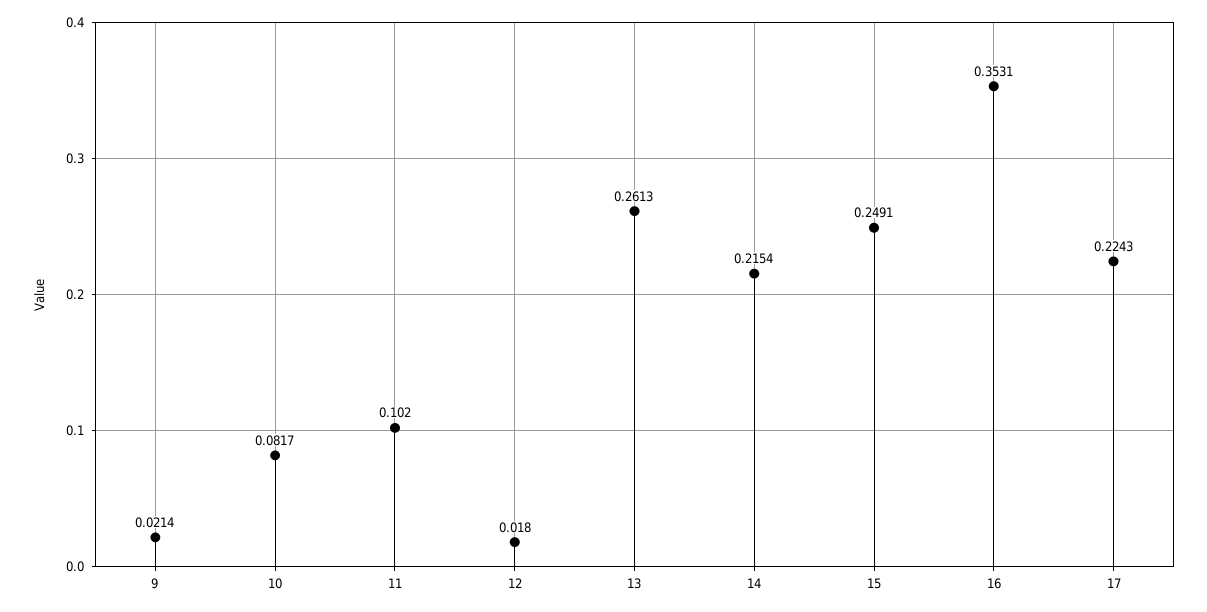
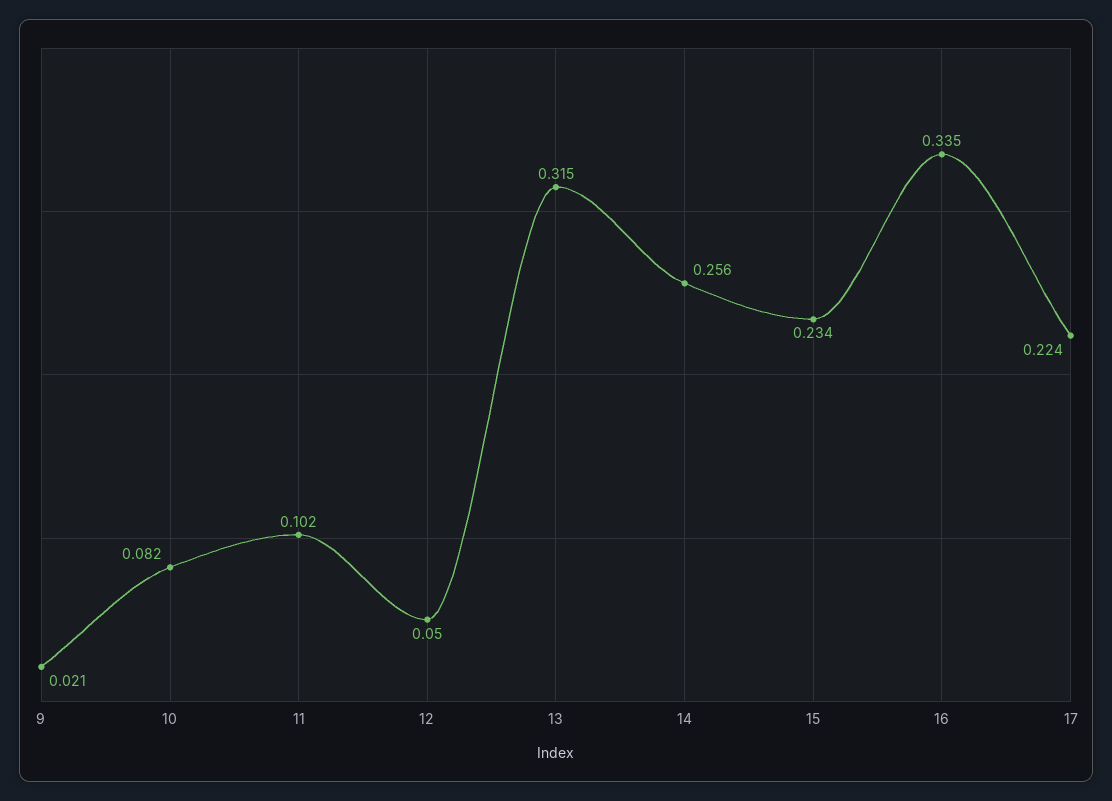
  {
    "9": 0.0214,
    "10": 0.0817,
    "11": 0.102,
-   "12": 0.018,
+   "12": 0.05,
-   "13": 0.2613,
+   "13": 0.315,
-   "14": 0.2154,
+   "14": 0.256,
-   "15": 0.2491,
+   "15": 0.234,
-   "16": 0.3531,
+   "16": 0.335,
    "17": 0.2243
  }

